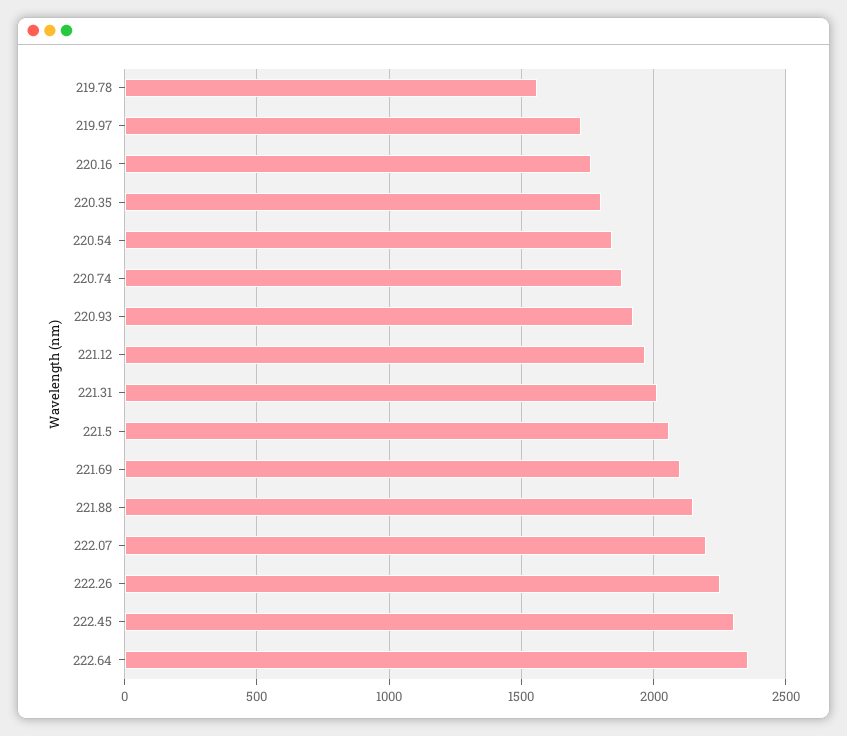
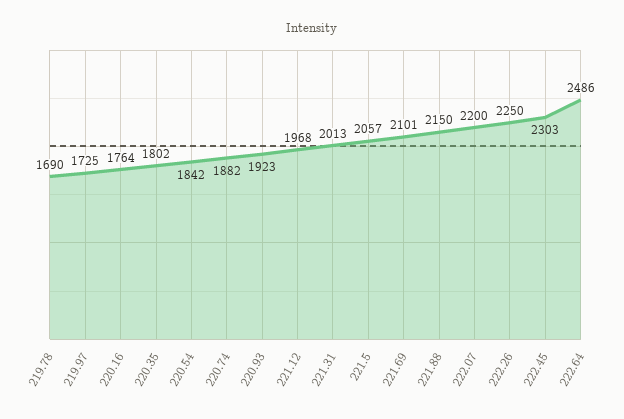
  {
-   "219.78": 1550,
+   "219.78": 1690,
    "219.97": 1725,
    "220.16": 1764,
    "220.35": 1802,
    "220.54": 1842,
    "220.74": 1882,
    "220.93": 1923,
    "221.12": 1968,
    "221.31": 2013,
    "221.5": 2057,
    "221.69": 2101,
    "221.88": 2150,
    "222.07": 2200,
    "222.26": 2250,
    "222.45": 2303,
-   "222.64": 2350
+   "222.64": 2486
  }

